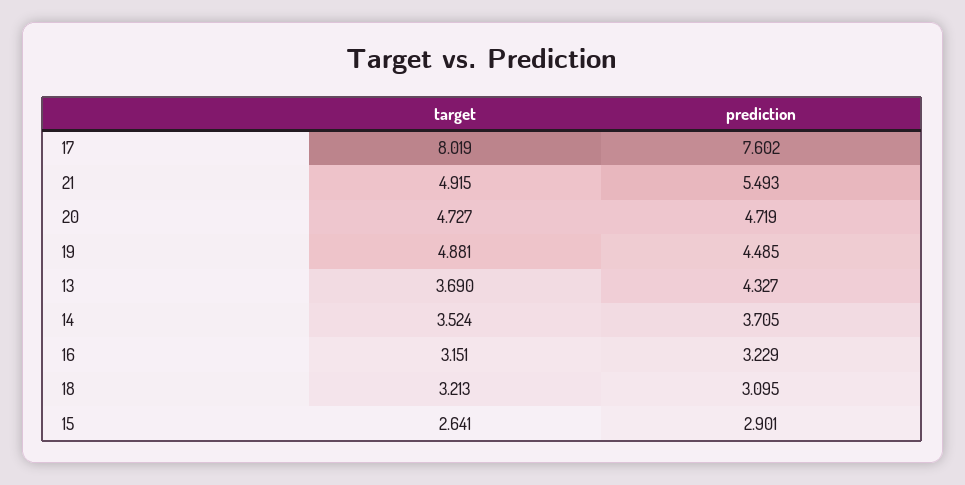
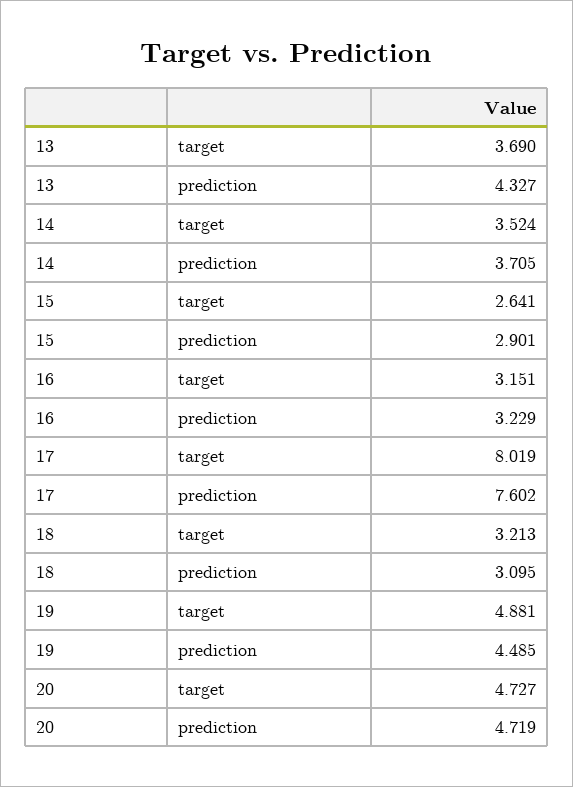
  {
    "target": {
      "17": 8.019,
-     "21": 4.915,
      "20": 4.727,
      "19": 4.881,
      "13": 3.69,
      "14": 3.524,
      "16": 3.151,
      "18": 3.213,
      "15": 2.641
    },
    "prediction": {
      "17": 7.602,
-     "21": 5.493,
      "20": 4.719,
      "19": 4.485,
      "13": 4.327,
      "14": 3.705,
      "16": 3.229,
      "18": 3.095,
      "15": 2.901
    }
  }

